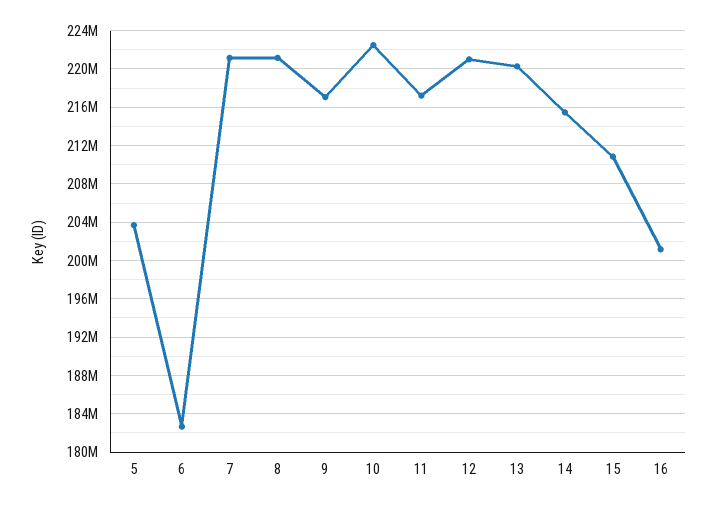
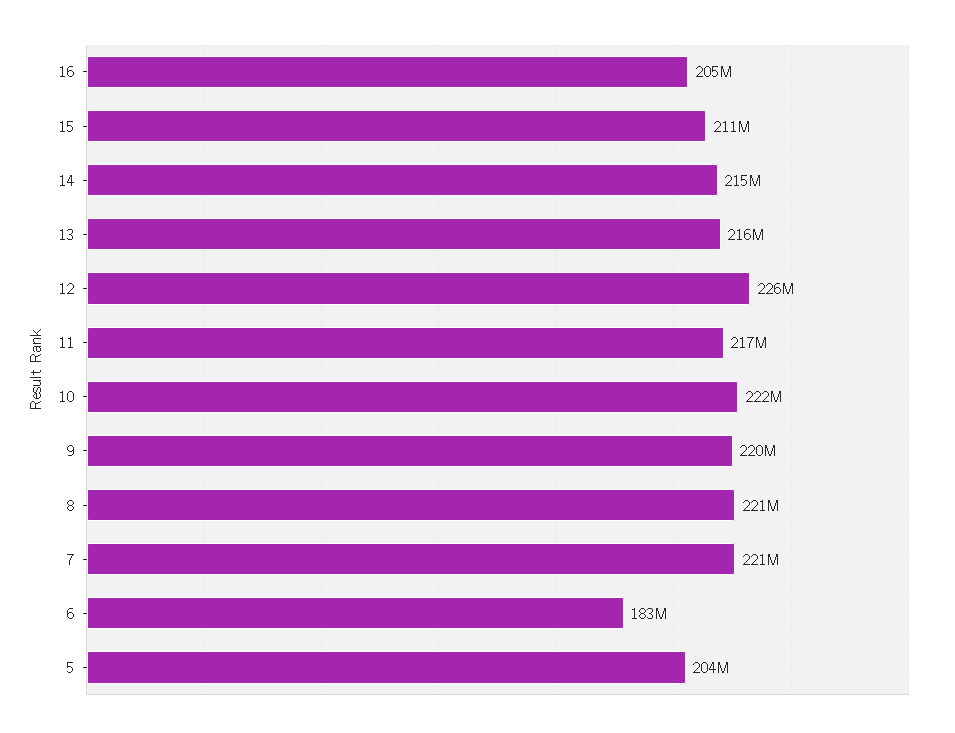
  {
    "5": 204000000,
    "6": 183000000,
    "7": 221000000,
    "8": 221000000,
-   "9": 217000000,
+   "9": 220000000,
    "10": 222000000,
    "11": 217000000,
-   "12": 221000000,
+   "12": 226000000,
-   "13": 220000000,
+   "13": 216000000,
    "14": 215000000,
    "15": 211000000,
-   "16": 201000000
+   "16": 205000000
  }

